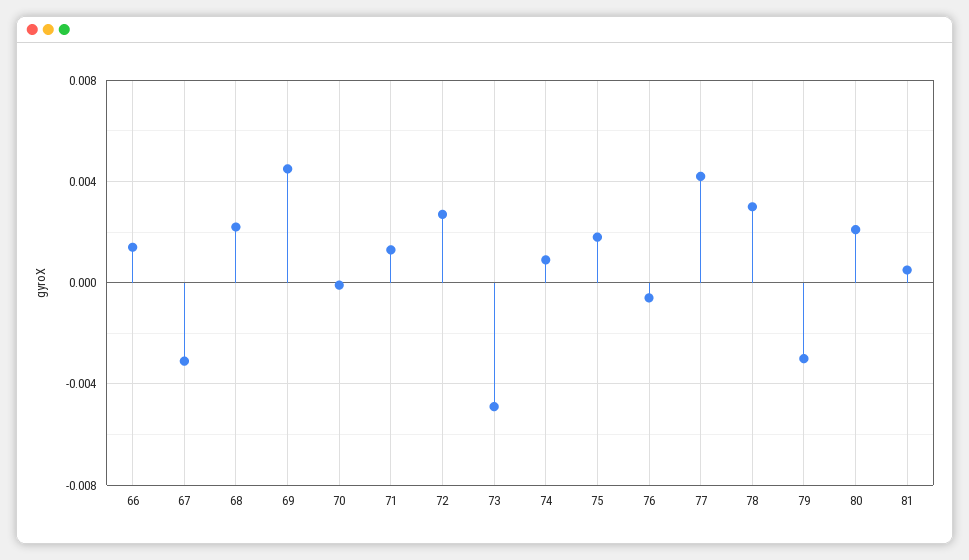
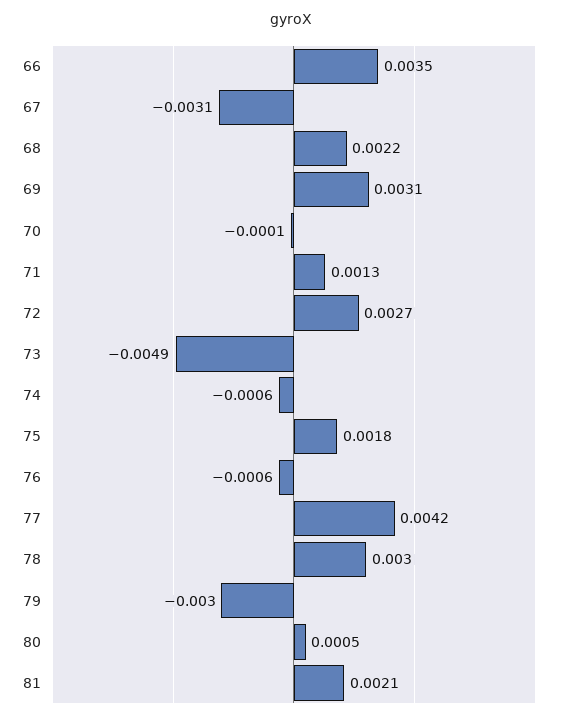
  {
-   "66": 0.0015,
+   "66": 0.0035,
    "67": -0.0031,
    "68": 0.0022,
-   "69": 0.0045,
+   "69": 0.0031,
    "70": -0.0001,
    "71": 0.0013,
    "72": 0.0027,
    "73": -0.0049,
-   "74": 0.001,
+   "74": -0.0006,
    "75": 0.0018,
    "76": -0.0006,
    "77": 0.0042,
    "78": 0.003,
    "79": -0.003,
-   "80": 0.002,
+   "80": 0.0005,
-   "81": 0.0005
+   "81": 0.0021
  }

